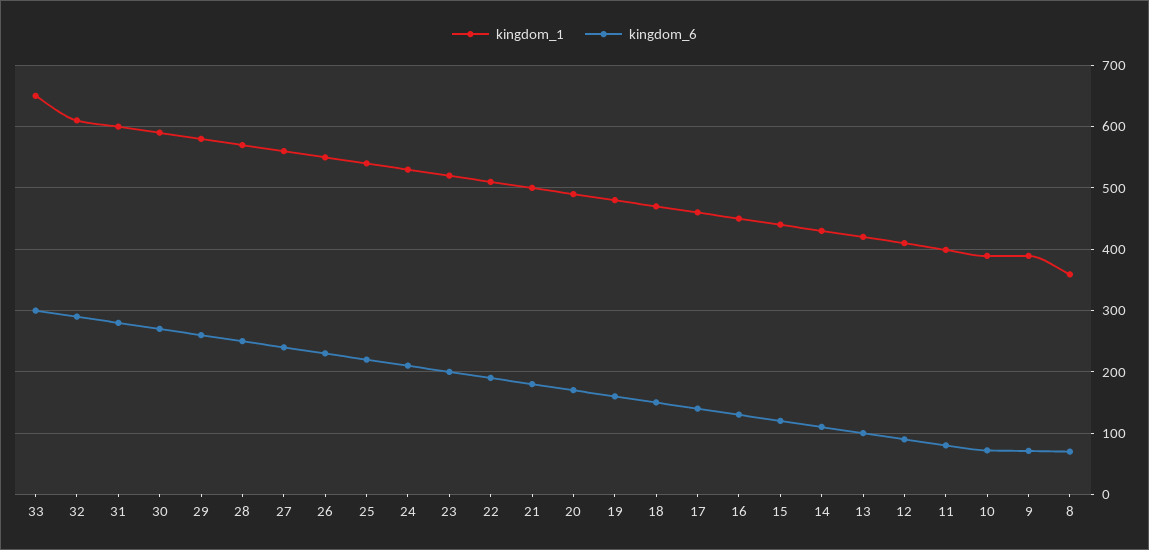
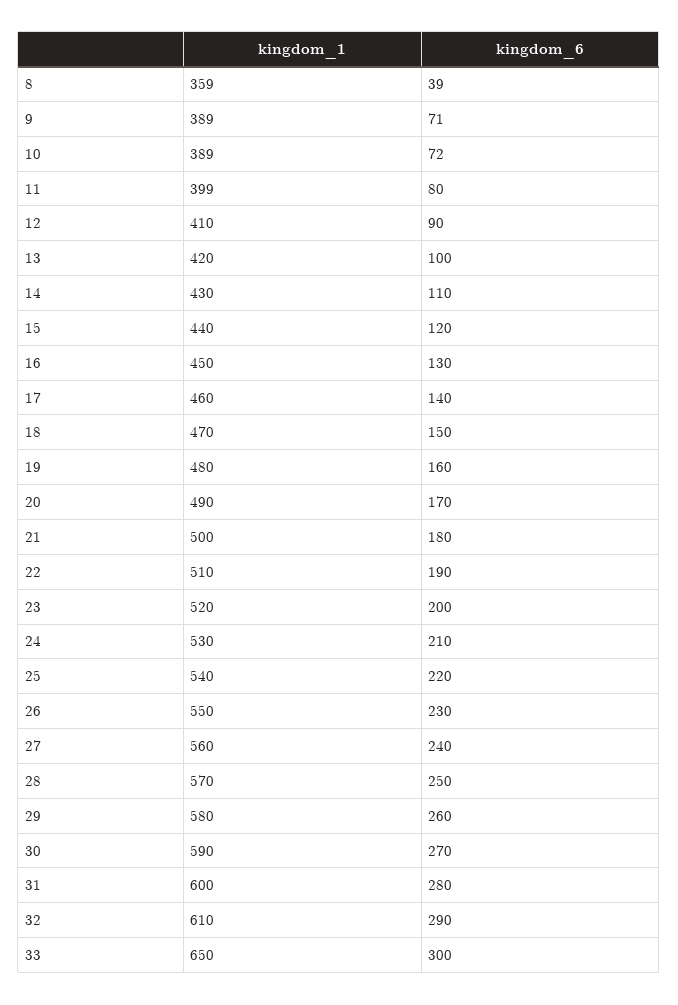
  {
    "kingdom_1": {
      "33": 650,
      "32": 610,
      "31": 600,
      "30": 590,
      "29": 580,
      "28": 570,
      "27": 560,
      "26": 550,
      "25": 540,
      "24": 530,
      "23": 520,
      "22": 510,
      "21": 500,
      "20": 490,
      "19": 480,
      "18": 470,
      "17": 460,
      "16": 450,
      "15": 440,
      "14": 430,
      "13": 420,
      "12": 410,
      "11": 399,
      "10": 389,
      "9": 389,
      "8": 359
    },
    "kingdom_6": {
      "33": 300,
      "32": 290,
      "31": 280,
      "30": 270,
      "29": 260,
      "28": 250,
      "27": 240,
      "26": 230,
      "25": 220,
      "24": 210,
      "23": 200,
      "22": 190,
      "21": 180,
      "20": 170,
      "19": 160,
      "18": 150,
      "17": 140,
      "16": 130,
      "15": 120,
      "14": 110,
      "13": 100,
      "12": 90,
      "11": 80,
      "10": 72,
      "9": 71,
-     "8": 70
+     "8": 39
    }
  }

